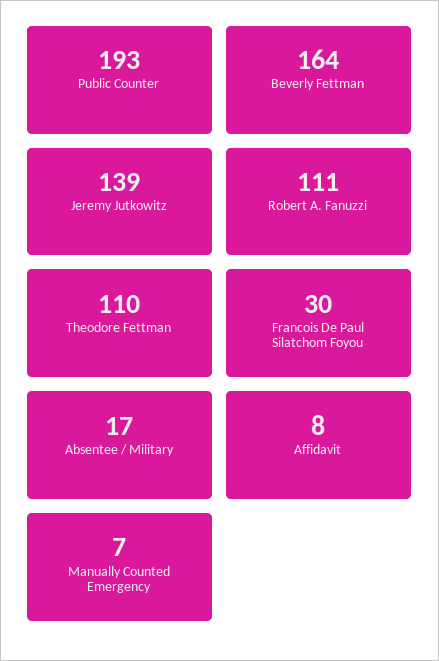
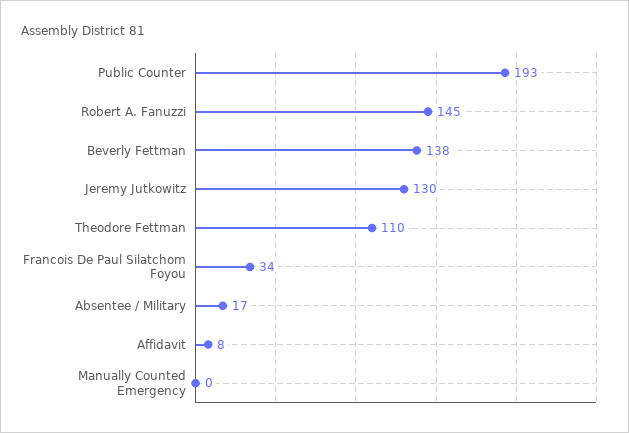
  {
    "Public Counter": 193,
-   "Beverly Fettman": 164,
+   "Beverly Fettman": 138,
-   "Jeremy Jutkowitz": 139,
+   "Jeremy Jutkowitz": 130,
-   "Robert A. Fanuzzi": 111,
+   "Robert A. Fanuzzi": 145,
    "Theodore Fettman": 110,
-   "Francois De Paul Silatchom Foyou": 30,
+   "Francois De Paul Silatchom Foyou": 34,
    "Absentee / Military": 17,
    "Affidavit": 8,
-   "Manually Counted Emergency": 7
+   "Manually Counted Emergency": 0
  }

